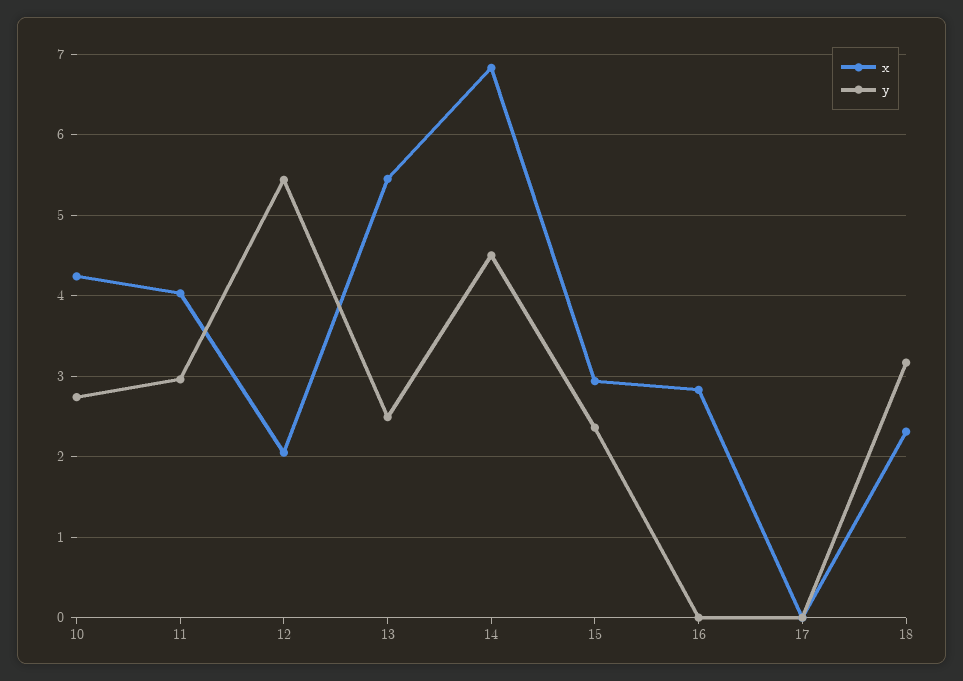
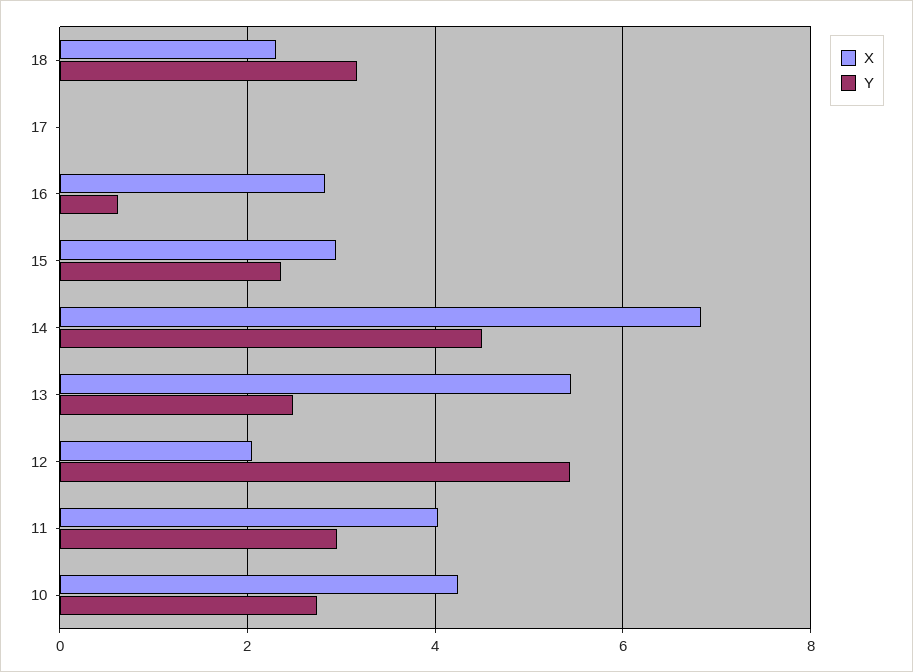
  {
    "x": {
      "10": 4.2,
      "11": 4,
      "12": 2.1,
      "13": 5.5,
      "14": 6.8,
      "15": 2.9,
      "16": 2.8,
      "17": 0,
      "18": 2.3
    },
    "y": {
      "10": 2.7,
      "11": 3,
      "12": 5.4,
      "13": 2.5,
      "14": 4.5,
      "15": 2.4,
-     "16": 0,
+     "16": 0.6,
      "17": 0,
      "18": 3.2
    }
  }

